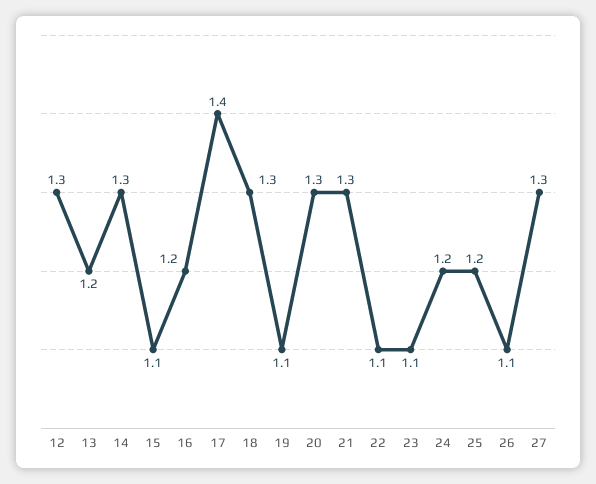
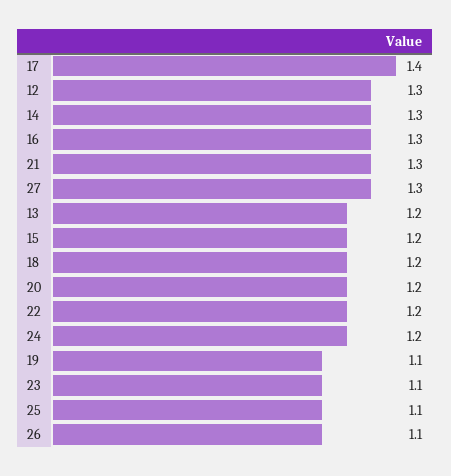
  {
    "12": 1.3,
    "13": 1.2,
    "14": 1.3,
-   "15": 1.1,
+   "15": 1.2,
-   "16": 1.2,
+   "16": 1.3,
    "17": 1.4,
-   "18": 1.3,
+   "18": 1.2,
    "19": 1.1,
-   "20": 1.3,
+   "20": 1.2,
    "21": 1.3,
-   "22": 1.1,
+   "22": 1.2,
    "23": 1.1,
    "24": 1.2,
-   "25": 1.2,
+   "25": 1.1,
    "26": 1.1,
    "27": 1.3
  }

